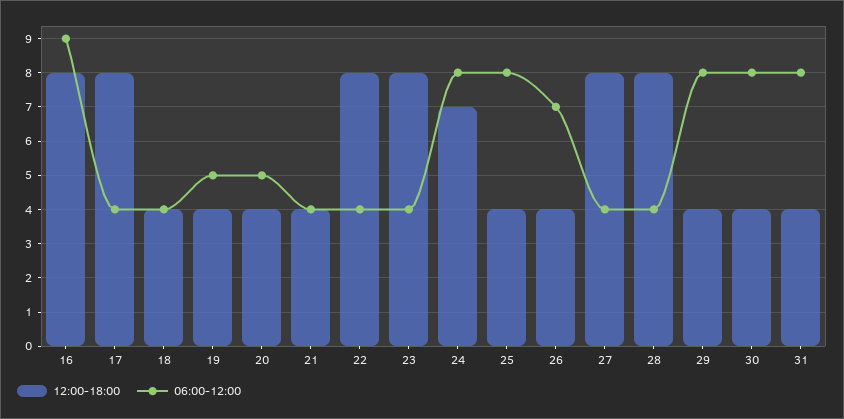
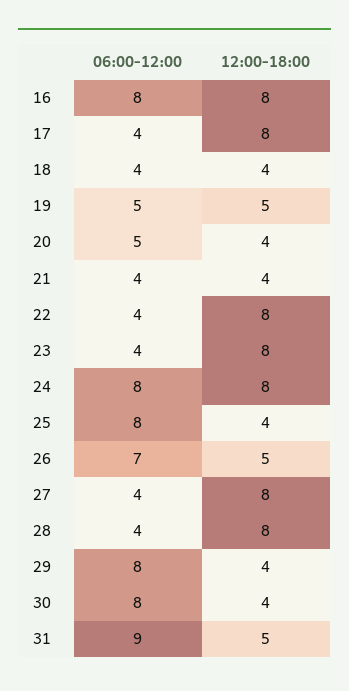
  {
    "12:00-18:00": {
      "16": 8,
      "17": 8,
      "18": 4,
-     "19": 4,
+     "19": 5,
      "20": 4,
      "21": 4,
      "22": 8,
      "23": 8,
-     "24": 7,
+     "24": 8,
      "25": 4,
-     "26": 4,
+     "26": 5,
      "27": 8,
      "28": 8,
      "29": 4,
      "30": 4,
-     "31": 4
+     "31": 5
    },
    "06:00-12:00": {
-     "16": 9,
+     "16": 8,
      "17": 4,
      "18": 4,
      "19": 5,
      "20": 5,
      "21": 4,
      "22": 4,
      "23": 4,
      "24": 8,
      "25": 8,
      "26": 7,
      "27": 4,
      "28": 4,
      "29": 8,
      "30": 8,
-     "31": 8
+     "31": 9
    }
  }

